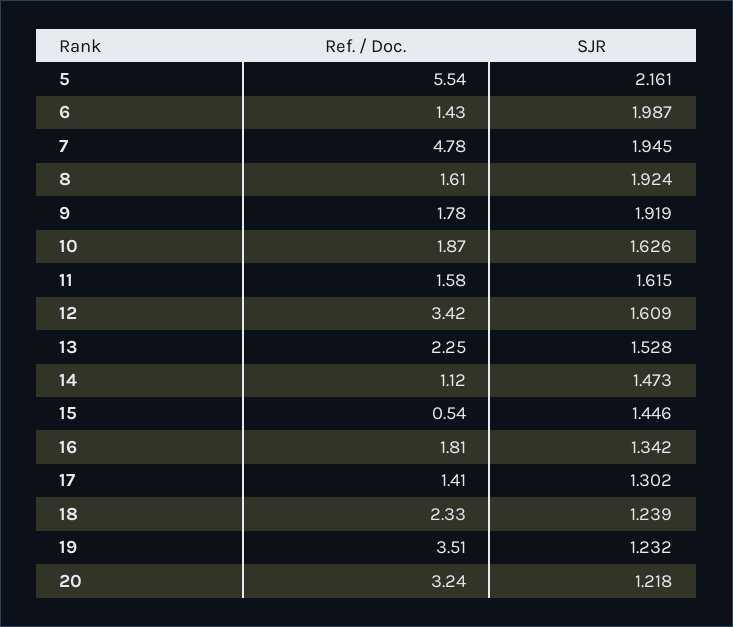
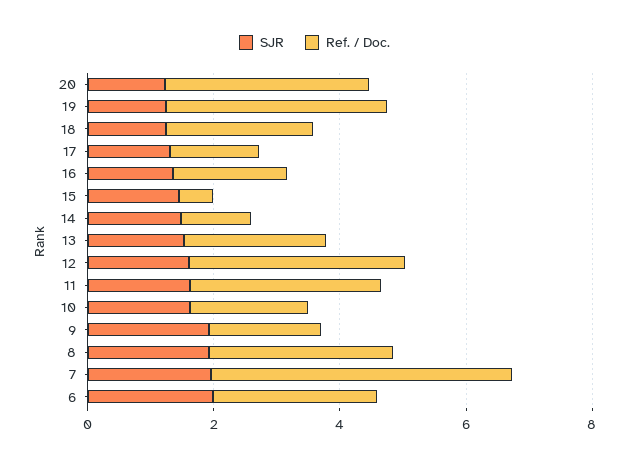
  {
    "Ref. / Doc.": {
-     "5": 5.54,
-     "6": 1.43,
+     "6": 2.5,
      "7": 4.78,
-     "8": 1.61,
+     "8": 3,
      "9": 1.78,
      "10": 1.87,
-     "11": 1.58,
+     "11": 3,
      "12": 3.42,
      "13": 2.25,
      "14": 1.12,
      "15": 0.54,
      "16": 1.81,
      "17": 1.41,
      "18": 2.33,
      "19": 3.51,
      "20": 3.24
    },
    "SJR": {
-     "5": 2.161,
      "6": 1.987,
      "7": 1.945,
      "8": 1.924,
      "9": 1.919,
      "10": 1.626,
      "11": 1.615,
      "12": 1.609,
      "13": 1.528,
      "14": 1.473,
      "15": 1.446,
      "16": 1.342,
      "17": 1.302,
      "18": 1.239,
      "19": 1.232,
      "20": 1.218
    }
  }

